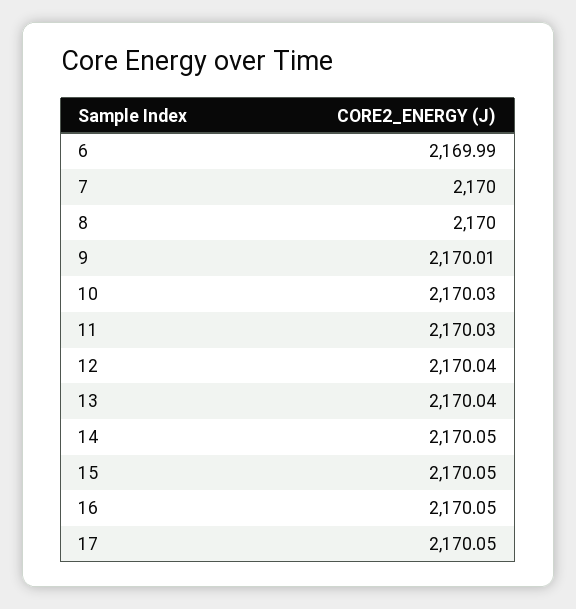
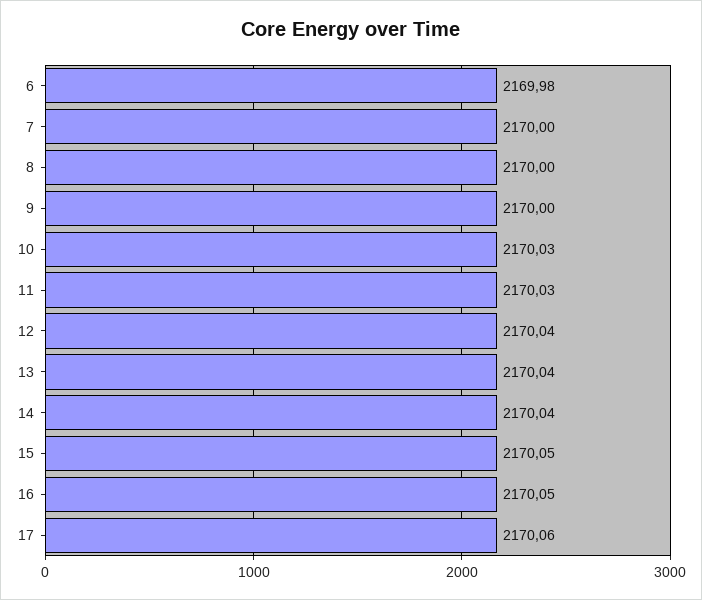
  {
-   "6": 2169.99,
+   "6": 2169.98,
    "7": 2170,
    "8": 2170,
-   "9": 2170.01,
+   "9": 2170,
    "10": 2170.03,
    "11": 2170.03,
    "12": 2170.04,
    "13": 2170.04,
-   "14": 2170.05,
+   "14": 2170.04,
    "15": 2170.05,
    "16": 2170.05,
-   "17": 2170.05
+   "17": 2170.06
  }

